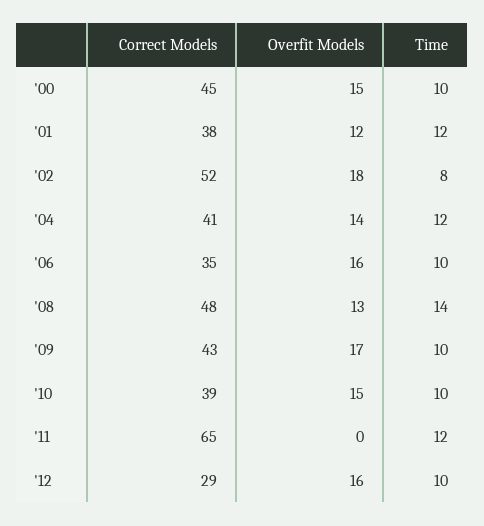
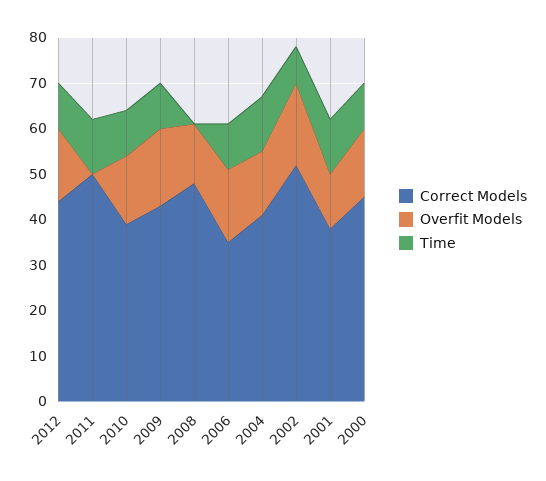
  {
    "Correct Models": {
      "'00": 45,
      "'01": 38,
      "'02": 52,
      "'04": 41,
      "'06": 35,
      "'08": 48,
      "'09": 43,
      "'10": 39,
-     "'11": 65,
+     "'11": 50,
-     "'12": 29
+     "'12": 45
    },
    "Overfit Models": {
      "'00": 15,
      "'01": 12,
      "'02": 18,
      "'04": 14,
      "'06": 16,
      "'08": 13,
      "'09": 17,
      "'10": 15,
      "'11": 0,
      "'12": 16
    },
    "Time": {
      "'00": 10,
      "'01": 12,
      "'02": 8,
      "'04": 12,
      "'06": 10,
-     "'08": 14,
+     "'08": 0,
      "'09": 10,
      "'10": 10,
      "'11": 12,
      "'12": 10
    }
  }

